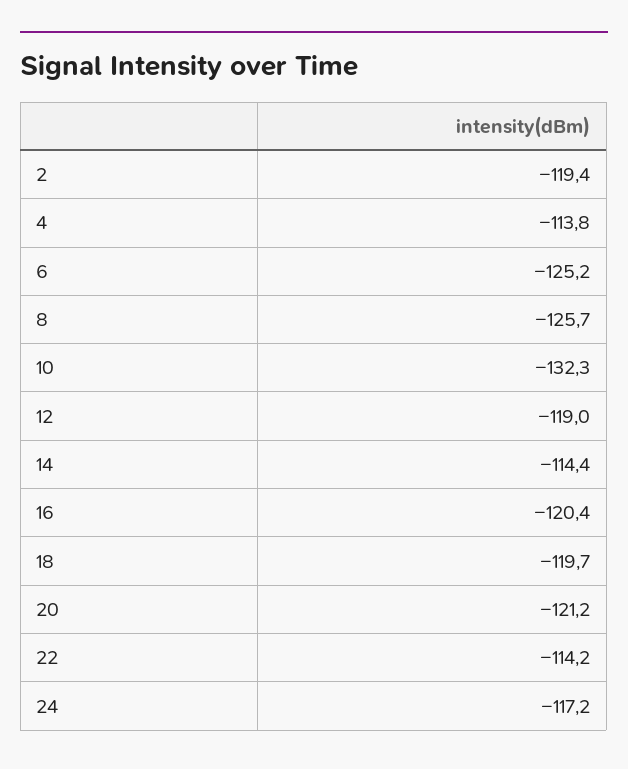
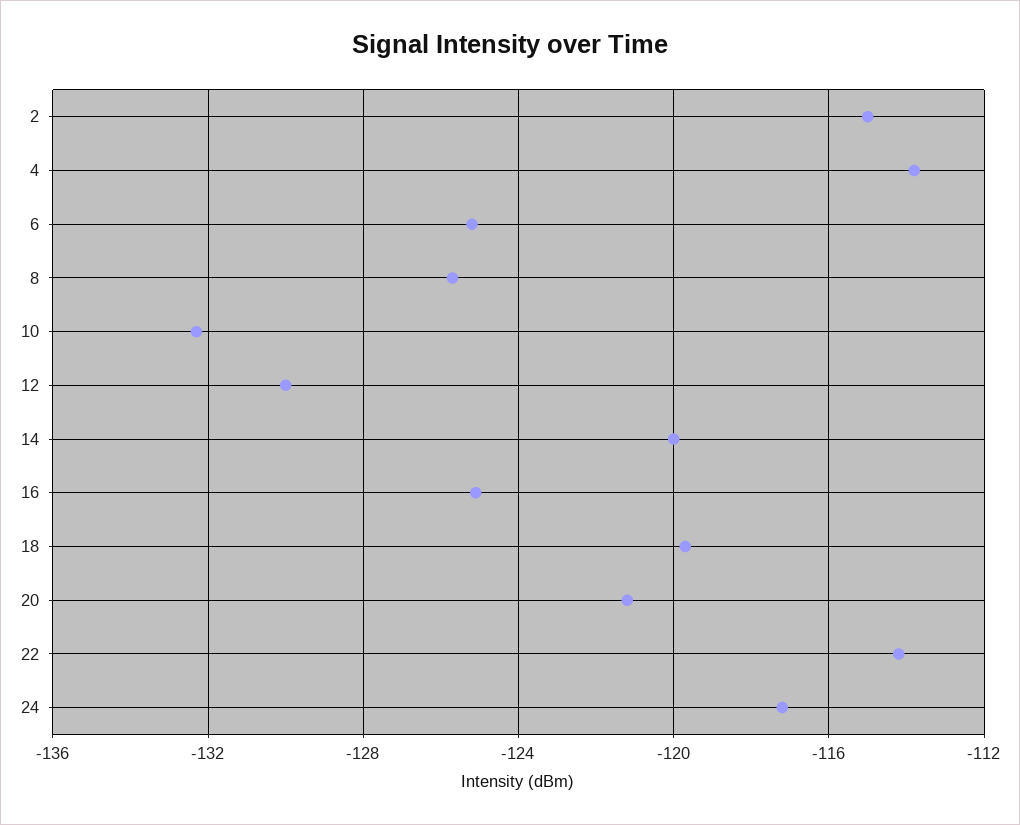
  {
-   "2": -119.4,
+   "2": -115,
    "4": -113.8,
    "6": -125.2,
    "8": -125.7,
    "10": -132.3,
-   "12": -119,
+   "12": -130,
-   "14": -114.4,
+   "14": -120,
-   "16": -120.4,
+   "16": -125,
    "18": -119.7,
    "20": -121.2,
    "22": -114.2,
    "24": -117.2
  }

